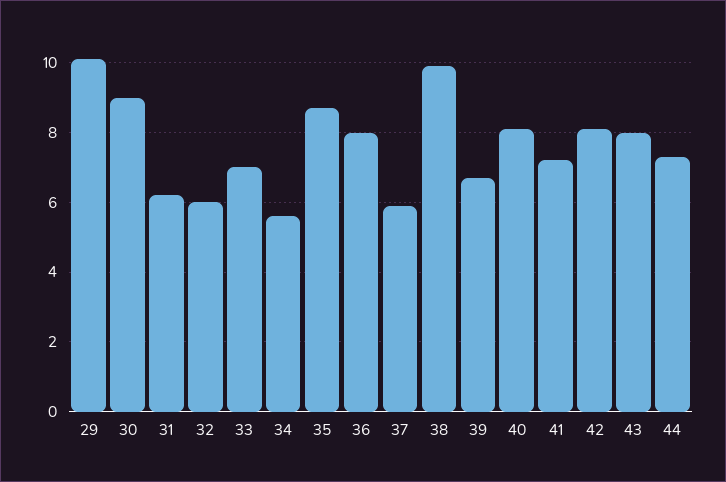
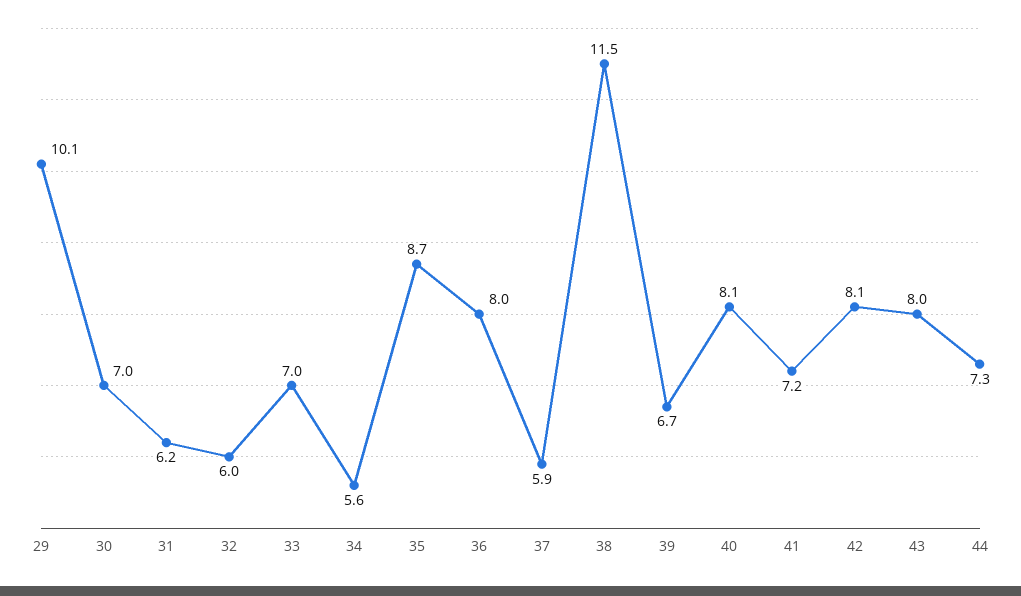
  {
    "29": 10.1,
-   "30": 9,
+   "30": 7,
    "31": 6.2,
    "32": 6,
    "33": 7,
    "34": 5.6,
    "35": 8.7,
    "36": 8,
    "37": 5.9,
-   "38": 10,
+   "38": 11.5,
    "39": 6.7,
    "40": 8.1,
    "41": 7.2,
    "42": 8.1,
    "43": 8,
    "44": 7.3
  }

